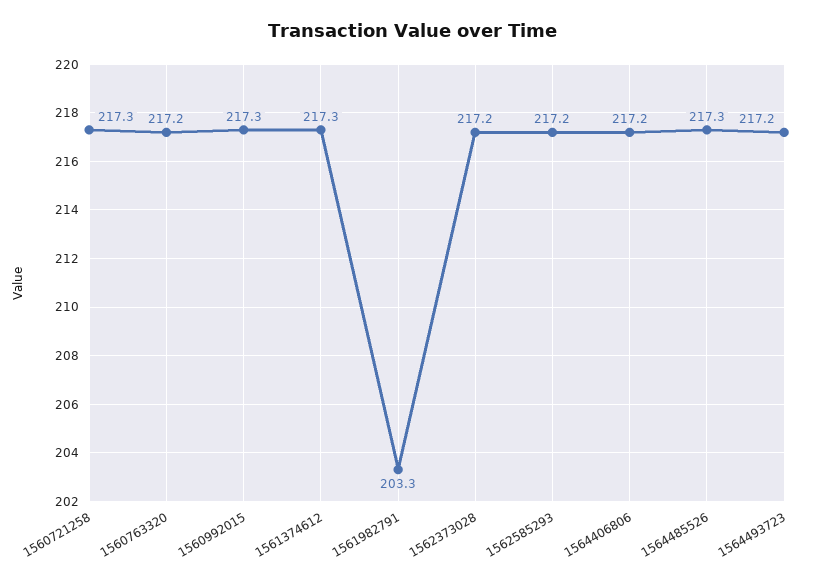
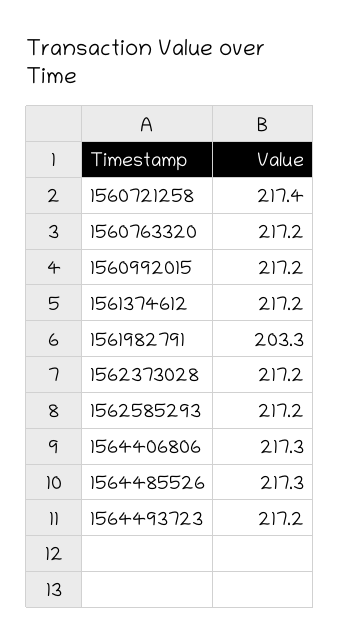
  {
-   "1560721258": 217.3,
+   "1560721258": 217.4,
    "1560763320": 217.2,
-   "1560992015": 217.3,
+   "1560992015": 217.2,
-   "1561374612": 217.3,
+   "1561374612": 217.2,
    "1561982791": 203.3,
    "1562373028": 217.2,
    "1562585293": 217.2,
-   "1564406806": 217.2,
+   "1564406806": 217.3,
    "1564485526": 217.3,
    "1564493723": 217.2
  }

